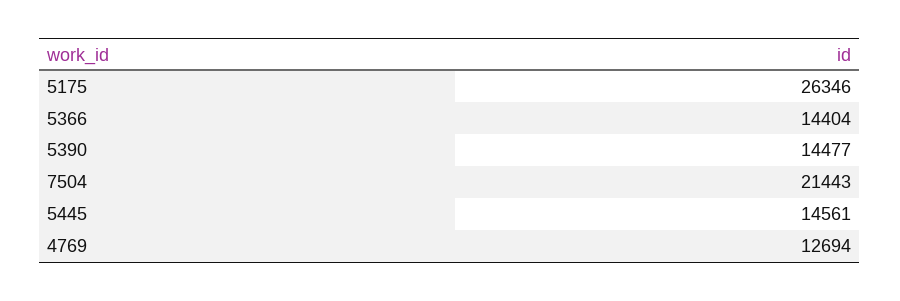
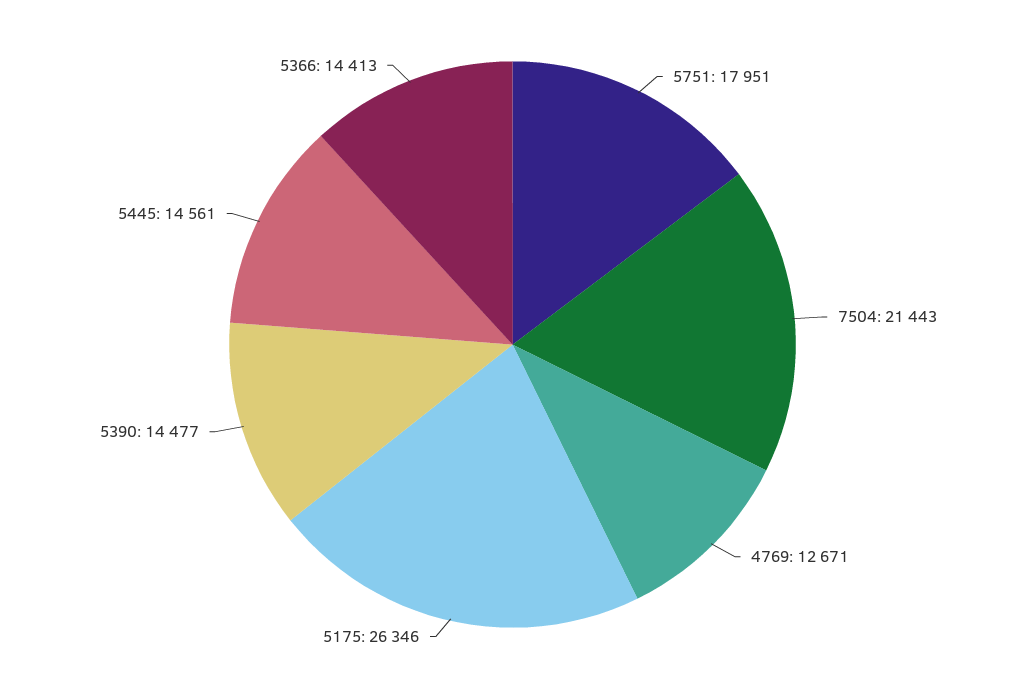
  {
    "5175": 26346,
-   "5366": 14404,
+   "5366": 14413,
    "5390": 14477,
    "7504": 21443,
    "5445": 14561,
-   "4769": 12694
+   "4769": 12671,
+   "5751": 17951
  }

